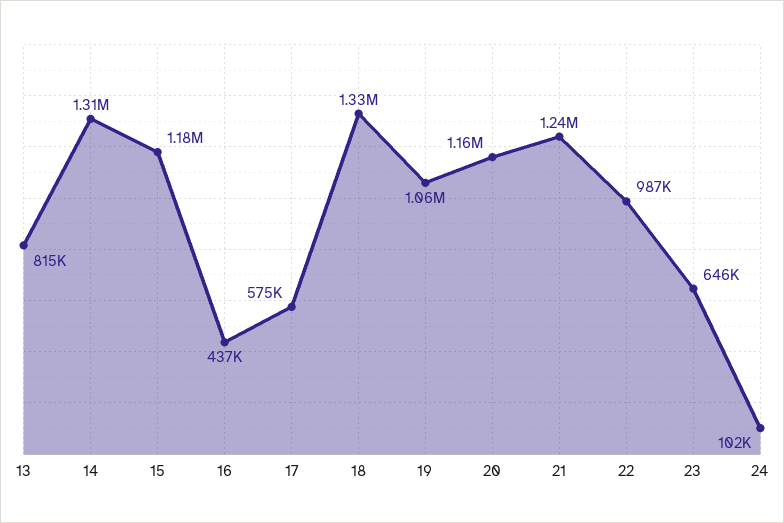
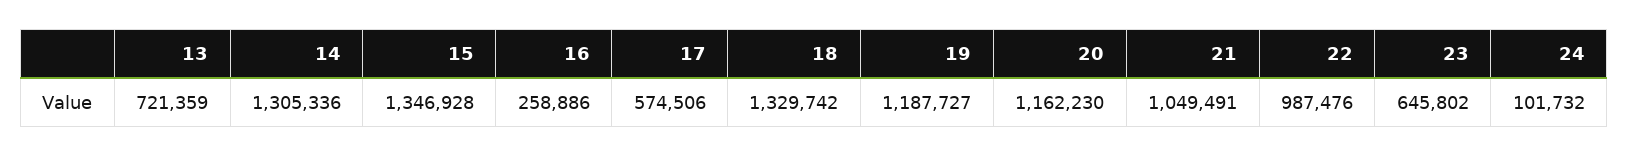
  {
-   "13": 815000,
+   "13": 721359,
    "14": 1305336,
-   "15": 1180000,
+   "15": 1346928,
-   "16": 437000,
+   "16": 258886,
    "17": 574506,
    "18": 1329742,
-   "19": 1060000,
+   "19": 1187727,
    "20": 1162230,
-   "21": 1240000,
+   "21": 1049491,
    "22": 987476,
    "23": 645802,
    "24": 101732
  }

